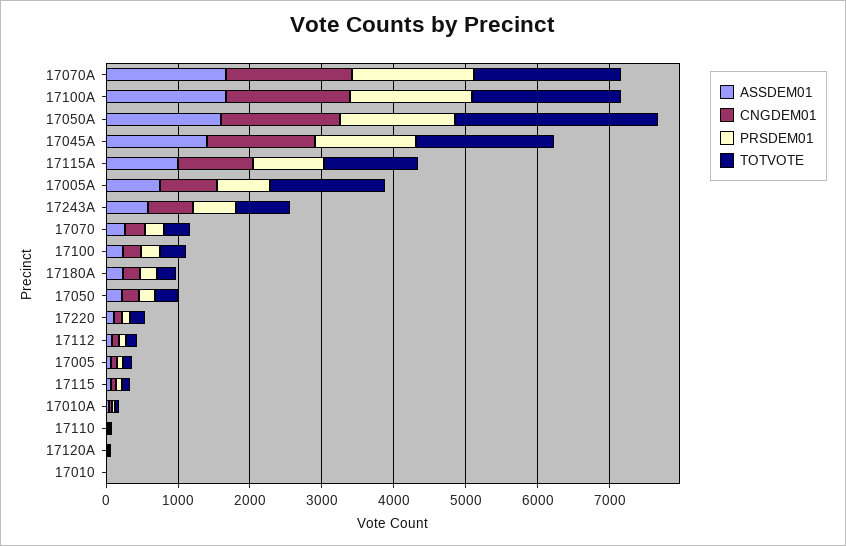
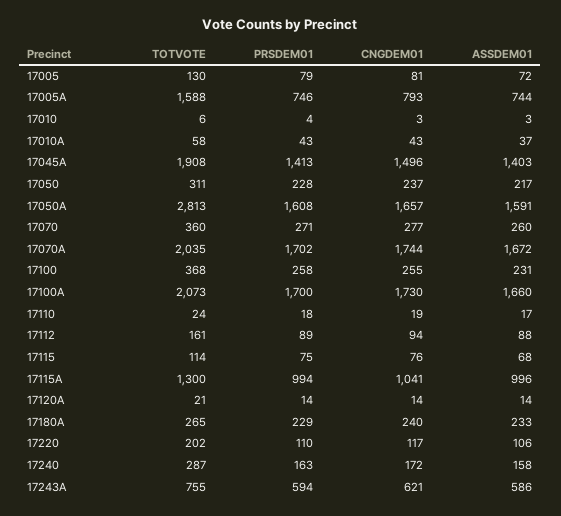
  {
    "ASSDEM01": {
      "17070A": 1672,
      "17100A": 1660,
      "17050A": 1591,
      "17045A": 1403,
      "17115A": 996,
      "17005A": 744,
      "17243A": 586,
      "17070": 260,
      "17100": 231,
      "17180A": 233,
      "17050": 217,
      "17220": 106,
      "17112": 88,
      "17005": 72,
      "17115": 68,
      "17010A": 37,
      "17110": 17,
      "17120A": 14,
-     "17010": 3
+     "17010": 3,
+     "17240": 158
    },
    "CNGDEM01": {
      "17070A": 1744,
      "17100A": 1730,
      "17050A": 1657,
      "17045A": 1496,
      "17115A": 1041,
      "17005A": 793,
      "17243A": 621,
      "17070": 277,
      "17100": 255,
      "17180A": 240,
      "17050": 237,
      "17220": 117,
      "17112": 94,
      "17005": 81,
      "17115": 76,
      "17010A": 43,
      "17110": 19,
      "17120A": 14,
-     "17010": 3
+     "17010": 3,
+     "17240": 172
    },
    "PRSDEM01": {
      "17070A": 1702,
      "17100A": 1700,
      "17050A": 1608,
      "17045A": 1413,
      "17115A": 994,
      "17005A": 746,
      "17243A": 594,
      "17070": 271,
      "17100": 258,
      "17180A": 229,
      "17050": 228,
      "17220": 110,
      "17112": 89,
      "17005": 79,
      "17115": 75,
      "17010A": 43,
      "17110": 18,
      "17120A": 14,
-     "17010": 4
+     "17010": 4,
+     "17240": 163
    },
    "TOTVOTE": {
      "17070A": 2035,
      "17100A": 2073,
      "17050A": 2813,
      "17045A": 1908,
      "17115A": 1300,
      "17005A": 1588,
      "17243A": 755,
      "17070": 360,
      "17100": 368,
      "17180A": 265,
      "17050": 311,
      "17220": 202,
      "17112": 161,
      "17005": 130,
      "17115": 114,
      "17010A": 58,
      "17110": 24,
      "17120A": 21,
-     "17010": 6
+     "17010": 6,
+     "17240": 287
    }
  }

